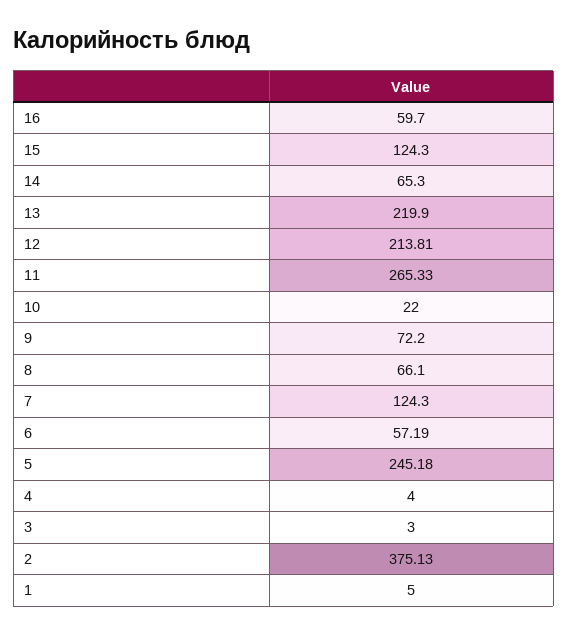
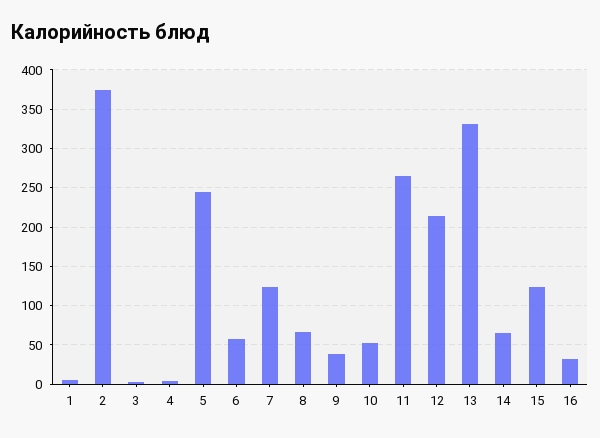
  {
-   "16": 59.7,
+   "16": 30,
    "15": 124.3,
    "14": 65.3,
-   "13": 219.9,
+   "13": 330,
    "12": 213.81,
    "11": 265.33,
-   "10": 22,
+   "10": 50,
-   "9": 72.2,
+   "9": 40,
    "8": 66.1,
    "7": 124.3,
    "6": 57.19,
    "5": 245.18,
    "4": 4,
    "3": 3,
    "2": 375.13,
    "1": 5
  }

